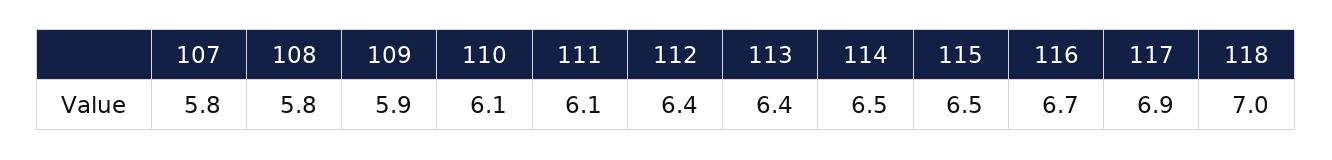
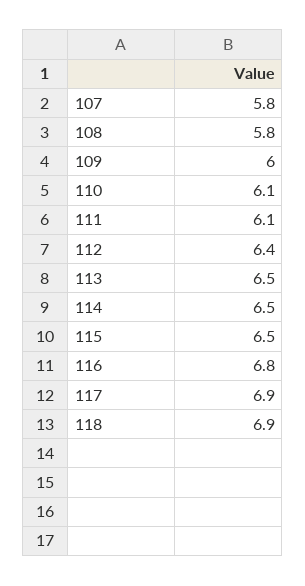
  {
    "107": 5.8,
    "108": 5.8,
-   "109": 5.9,
+   "109": 6,
    "110": 6.1,
    "111": 6.1,
    "112": 6.4,
-   "113": 6.4,
+   "113": 6.5,
    "114": 6.5,
    "115": 6.5,
-   "116": 6.7,
+   "116": 6.8,
    "117": 6.9,
-   "118": 7
+   "118": 6.9
  }

